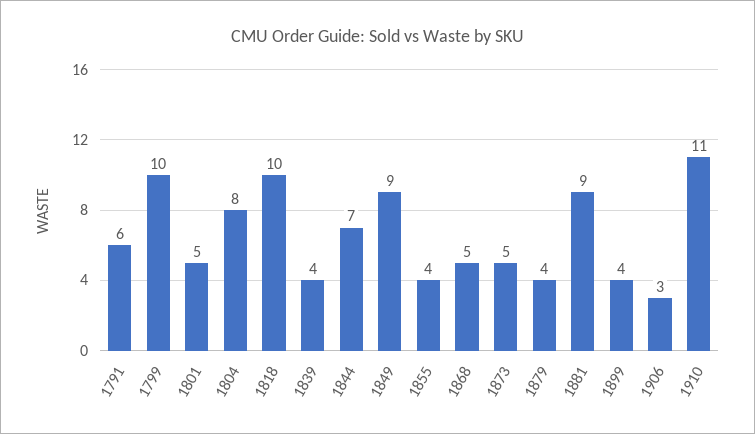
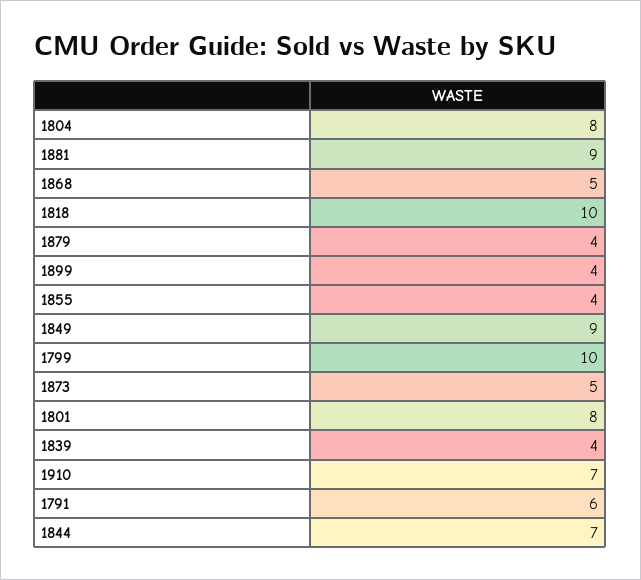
  {
    "1791": 6,
    "1799": 10,
-   "1801": 5,
+   "1801": 8,
    "1804": 8,
    "1818": 10,
    "1839": 4,
    "1844": 7,
    "1849": 9,
    "1855": 4,
    "1868": 5,
    "1873": 5,
    "1879": 4,
    "1881": 9,
    "1899": 4,
-   "1906": 3,
-   "1910": 11
+   "1910": 7
  }

